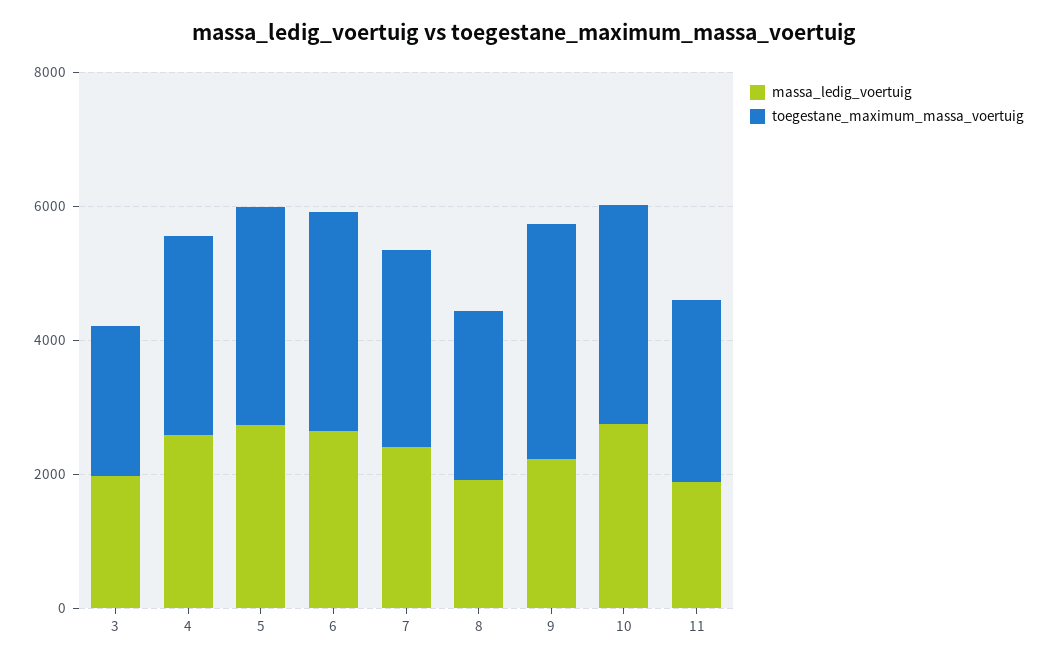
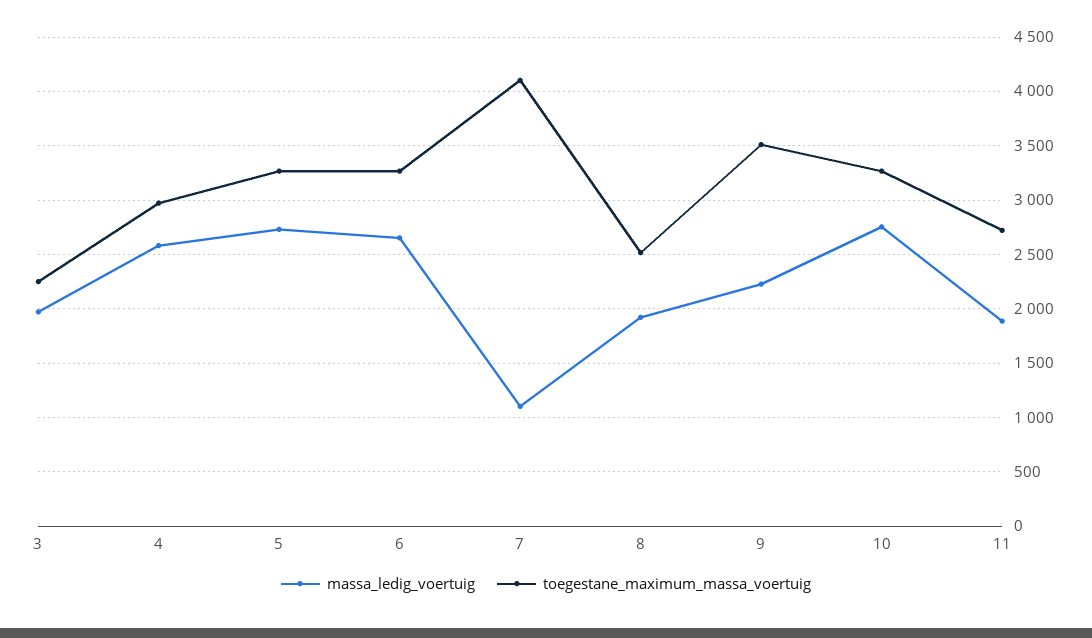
  {
    "massa_ledig_voertuig": {
      "3": 2000,
      "4": 2600,
      "5": 2700,
      "6": 2700,
-     "7": 2500,
+     "7": 1100,
      "8": 1900,
      "9": 2200,
      "10": 2800,
      "11": 1900
    },
    "toegestane_maximum_massa_voertuig": {
      "3": 2300,
      "4": 3000,
      "5": 3300,
      "6": 3300,
-     "7": 3000,
+     "7": 4100,
      "8": 2500,
      "9": 3500,
      "10": 3300,
      "11": 2700
    }
  }

